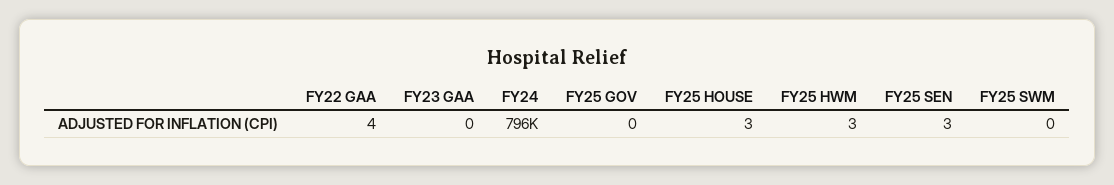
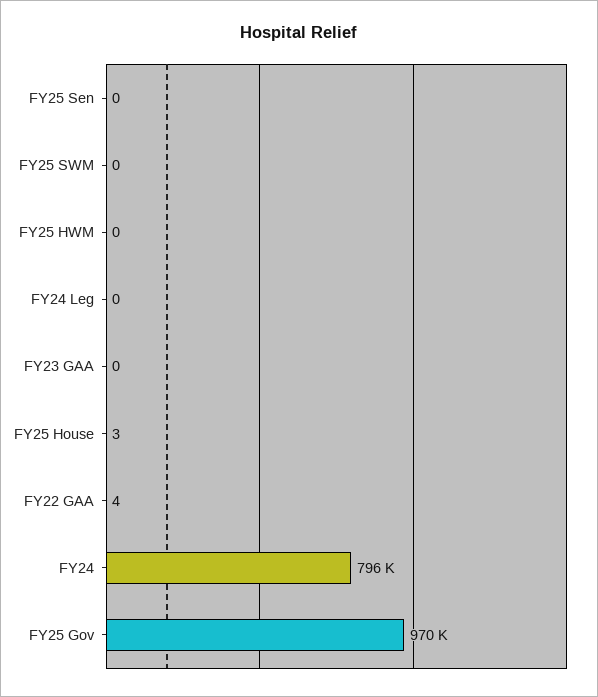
  {
    "FY22 GAA": 4,
    "FY23 GAA": 0,
    "FY24": 796000,
-   "FY25 GOV": 0,
+   "FY25 GOV": 970000,
    "FY25 HOUSE": 3,
-   "FY25 HWM": 3,
+   "FY25 HWM": 0,
-   "FY25 SEN": 3,
+   "FY25 SEN": 0,
-   "FY25 SWM": 0
+   "FY25 SWM": 0,
+   "FY24 Leg": 0
  }

